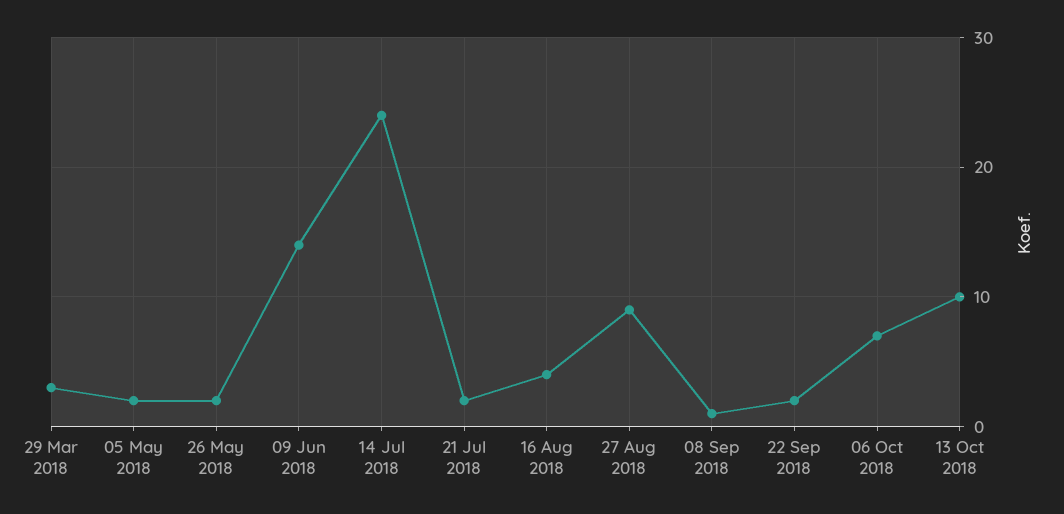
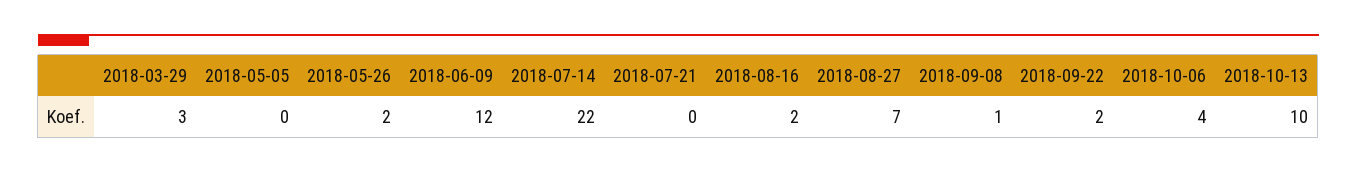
  {
    "29 Mar 2018": 3,
-   "05 May 2018": 2,
+   "05 May 2018": 0,
    "26 May 2018": 2,
-   "09 Jun 2018": 14,
+   "09 Jun 2018": 12,
-   "14 Jul 2018": 24,
+   "14 Jul 2018": 22,
-   "21 Jul 2018": 2,
+   "21 Jul 2018": 0,
-   "16 Aug 2018": 4,
+   "16 Aug 2018": 2,
-   "27 Aug 2018": 9,
+   "27 Aug 2018": 7,
    "08 Sep 2018": 1,
    "22 Sep 2018": 2,
-   "06 Oct 2018": 7,
+   "06 Oct 2018": 4,
    "13 Oct 2018": 10
  }

